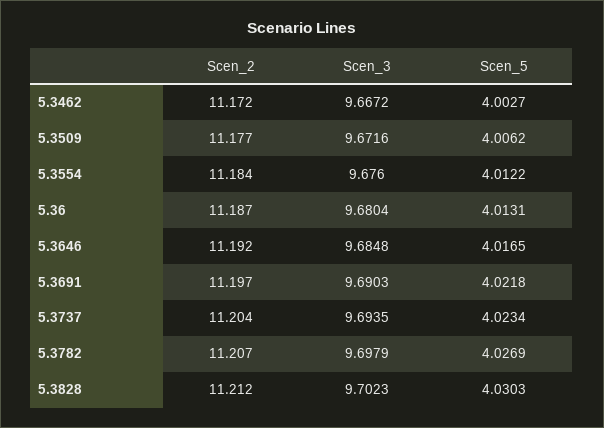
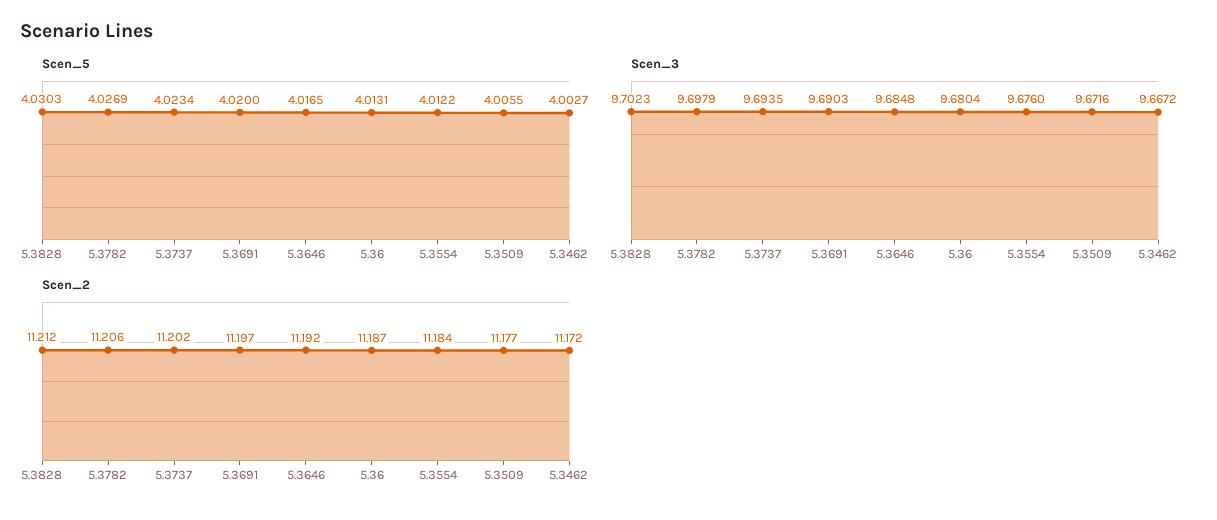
  {
    "Scen_2": {
      "5.3462": 11.172,
      "5.3509": 11.177,
      "5.3554": 11.184,
      "5.36": 11.187,
      "5.3646": 11.192,
      "5.3691": 11.197,
-     "5.3737": 11.204,
+     "5.3737": 11.202,
-     "5.3782": 11.207,
+     "5.3782": 11.206,
      "5.3828": 11.212
    },
    "Scen_3": {
      "5.3462": 9.6672,
      "5.3509": 9.6716,
      "5.3554": 9.676,
      "5.36": 9.6804,
      "5.3646": 9.6848,
      "5.3691": 9.6903,
      "5.3737": 9.6935,
      "5.3782": 9.6979,
      "5.3828": 9.7023
    },
    "Scen_5": {
      "5.3462": 4.0027,
-     "5.3509": 4.0062,
+     "5.3509": 4.0055,
      "5.3554": 4.0122,
      "5.36": 4.0131,
      "5.3646": 4.0165,
-     "5.3691": 4.0218,
+     "5.3691": 4.02,
      "5.3737": 4.0234,
      "5.3782": 4.0269,
      "5.3828": 4.0303
    }
  }

